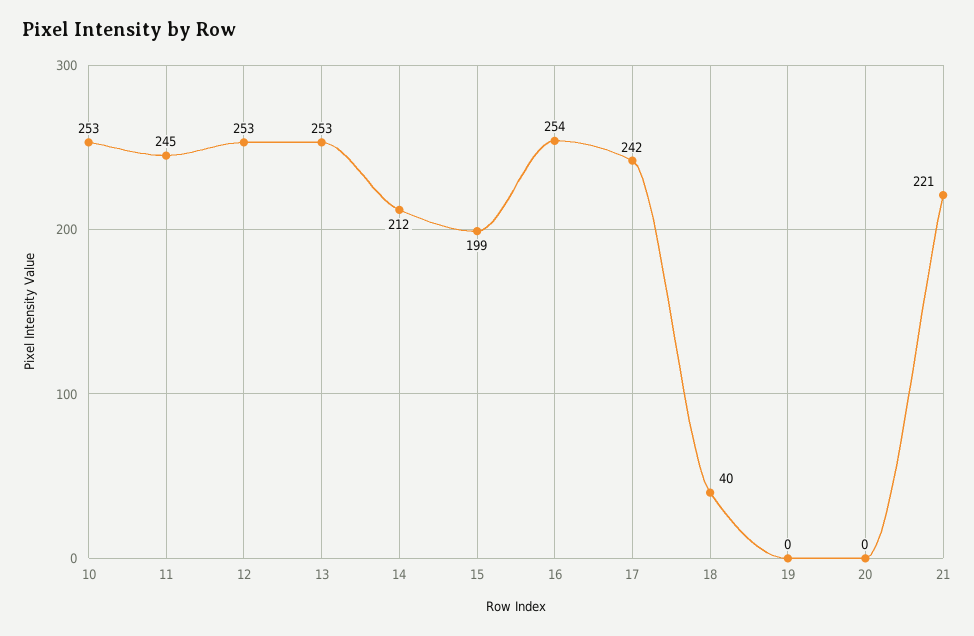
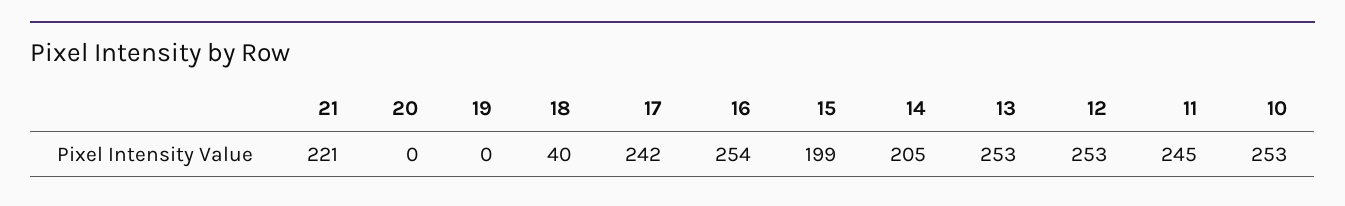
  {
    "10": 253,
    "11": 245,
    "12": 253,
    "13": 253,
-   "14": 212,
+   "14": 205,
    "15": 199,
    "16": 254,
    "17": 242,
    "18": 40,
    "19": 0,
    "20": 0,
    "21": 221
  }

